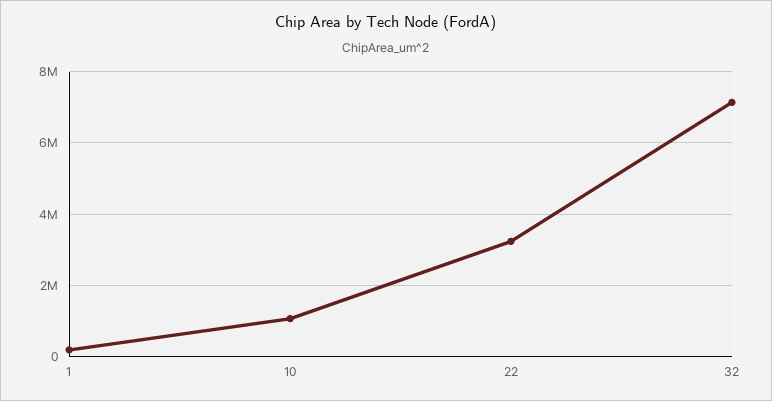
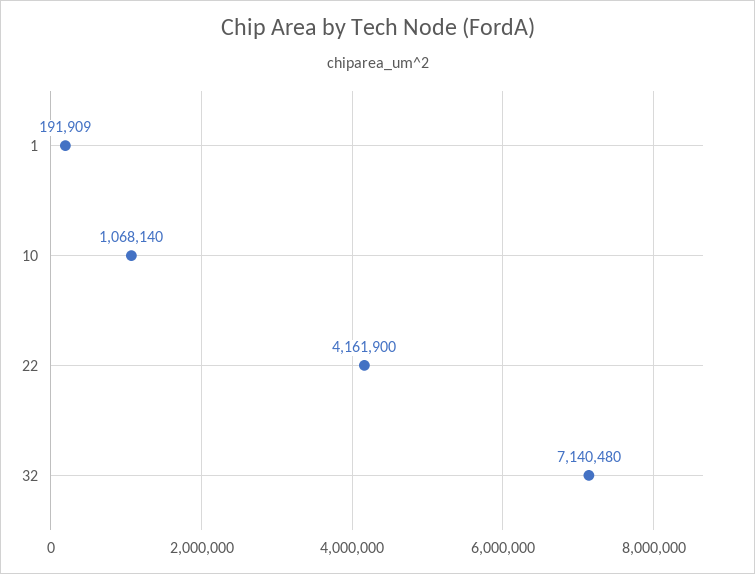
  {
    "1": 191909,
    "10": 1068140,
-   "22": 3200000,
+   "22": 4161900,
    "32": 7140480
  }

